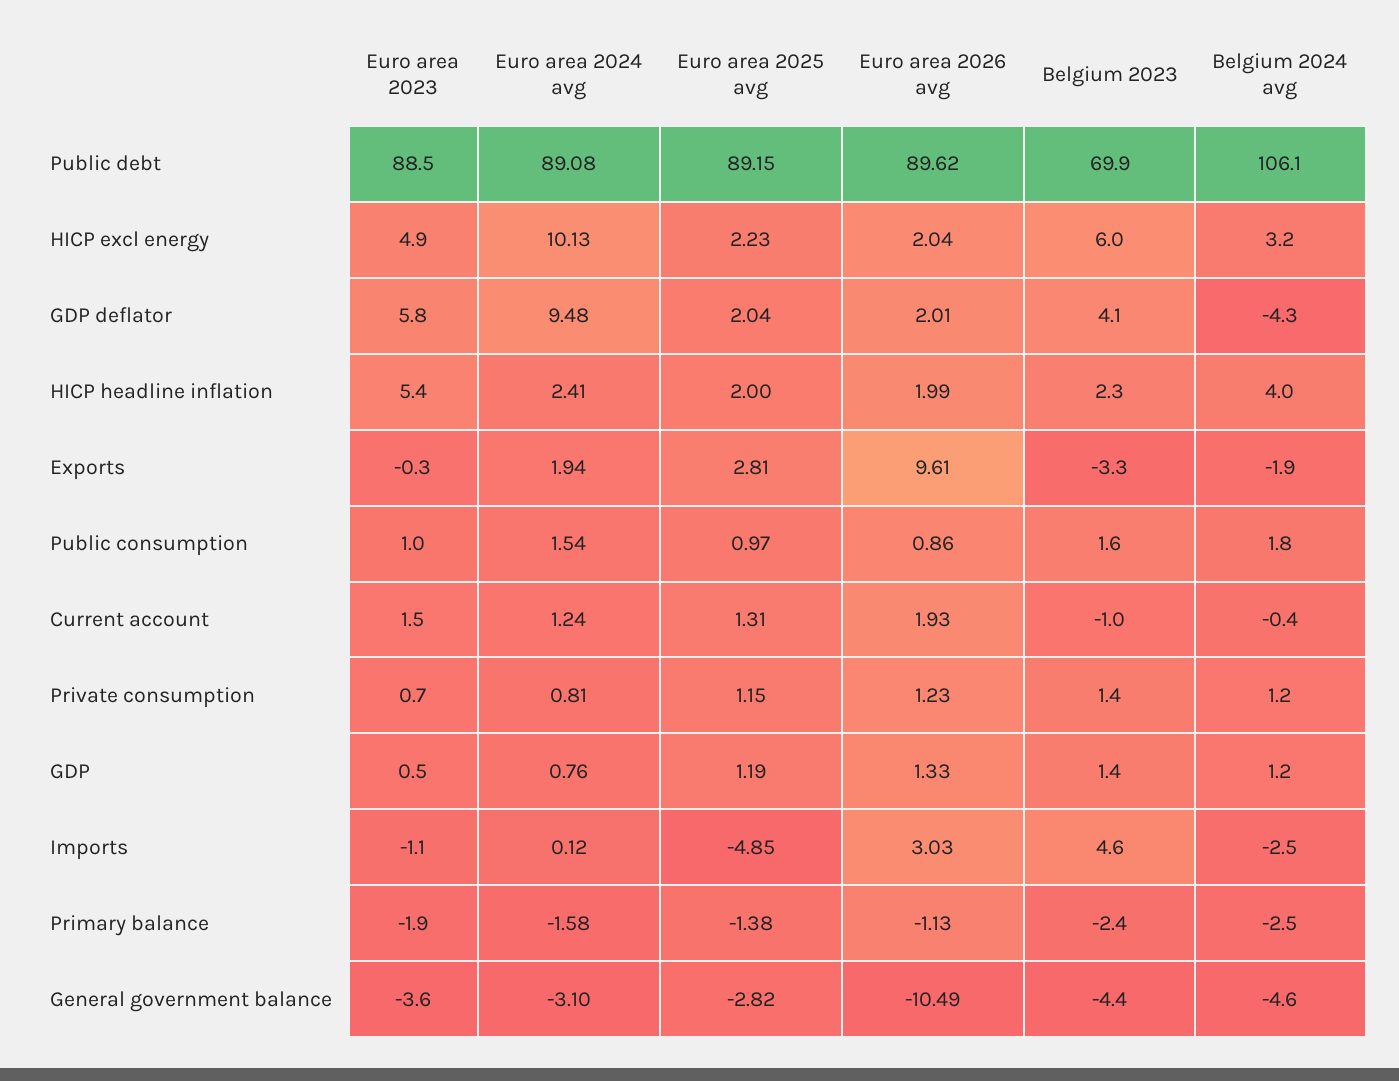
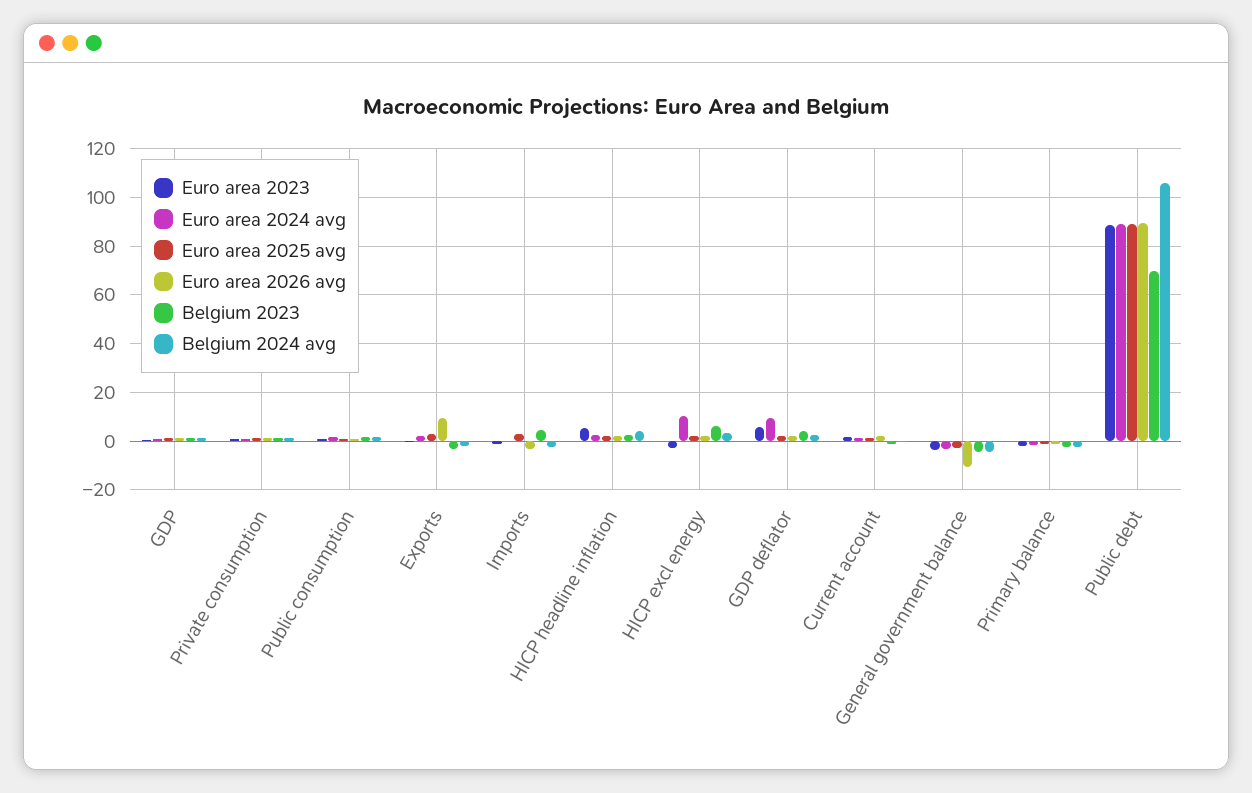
  {
    "Euro area 2023": {
      "Public debt": 88.5,
-     "HICP excl energy": 4.9,
+     "HICP excl energy": -2.5,
      "GDP deflator": 5.8,
      "HICP headline inflation": 5.4,
      "Exports": -0.3,
      "Public consumption": 1,
      "Current account": 1.5,
      "Private consumption": 0.7,
      "GDP": 0.5,
      "Imports": -1.1,
      "Primary balance": -1.9,
      "General government balance": -3.6
    },
    "Euro area 2024 avg": {
      "Public debt": 89.08,
      "HICP excl energy": 10.13,
      "GDP deflator": 9.48,
      "HICP headline inflation": 2.41,
      "Exports": 1.94,
      "Public consumption": 1.54,
      "Current account": 1.24,
      "Private consumption": 0.81,
      "GDP": 0.76,
      "Imports": 0.12,
      "Primary balance": -1.58,
      "General government balance": -3.1
    },
    "Euro area 2025 avg": {
      "Public debt": 89.15,
      "HICP excl energy": 2.23,
      "GDP deflator": 2.04,
      "HICP headline inflation": 2,
      "Exports": 2.81,
      "Public consumption": 0.97,
      "Current account": 1.31,
      "Private consumption": 1.15,
      "GDP": 1.19,
-     "Imports": -4.85,
+     "Imports": 2.5,
      "Primary balance": -1.38,
      "General government balance": -2.82
    },
    "Euro area 2026 avg": {
      "Public debt": 89.62,
      "HICP excl energy": 2.04,
      "GDP deflator": 2.01,
      "HICP headline inflation": 1.99,
      "Exports": 9.61,
      "Public consumption": 0.86,
      "Current account": 1.93,
      "Private consumption": 1.23,
      "GDP": 1.33,
-     "Imports": 3.03,
+     "Imports": -2.5,
      "Primary balance": -1.13,
      "General government balance": -10.49
    },
    "Belgium 2023": {
      "Public debt": 69.9,
      "HICP excl energy": 6,
      "GDP deflator": 4.1,
      "HICP headline inflation": 2.3,
      "Exports": -3.3,
      "Public consumption": 1.6,
      "Current account": -1,
      "Private consumption": 1.4,
      "GDP": 1.4,
      "Imports": 4.6,
      "Primary balance": -2.4,
      "General government balance": -4.4
    },
    "Belgium 2024 avg": {
      "Public debt": 106.1,
      "HICP excl energy": 3.2,
-     "GDP deflator": -4.3,
+     "GDP deflator": 2.5,
      "HICP headline inflation": 4,
      "Exports": -1.9,
      "Public consumption": 1.8,
      "Current account": -0.4,
      "Private consumption": 1.2,
      "GDP": 1.2,
      "Imports": -2.5,
      "Primary balance": -2.5,
      "General government balance": -4.6
    }
  }

